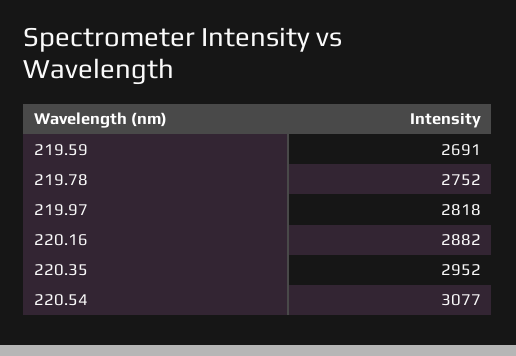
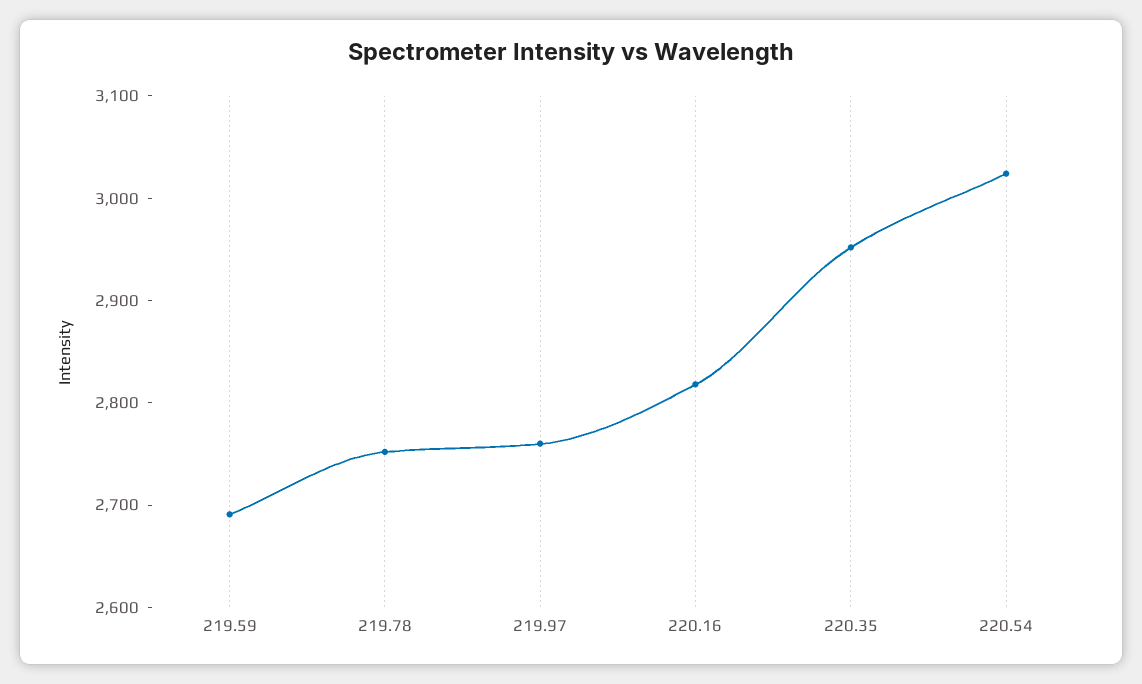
  {
    "219.59": 2691,
    "219.78": 2752,
-   "219.97": 2818,
+   "219.97": 2760,
-   "220.16": 2882,
+   "220.16": 2820,
    "220.35": 2952,
-   "220.54": 3077
+   "220.54": 3020
  }

